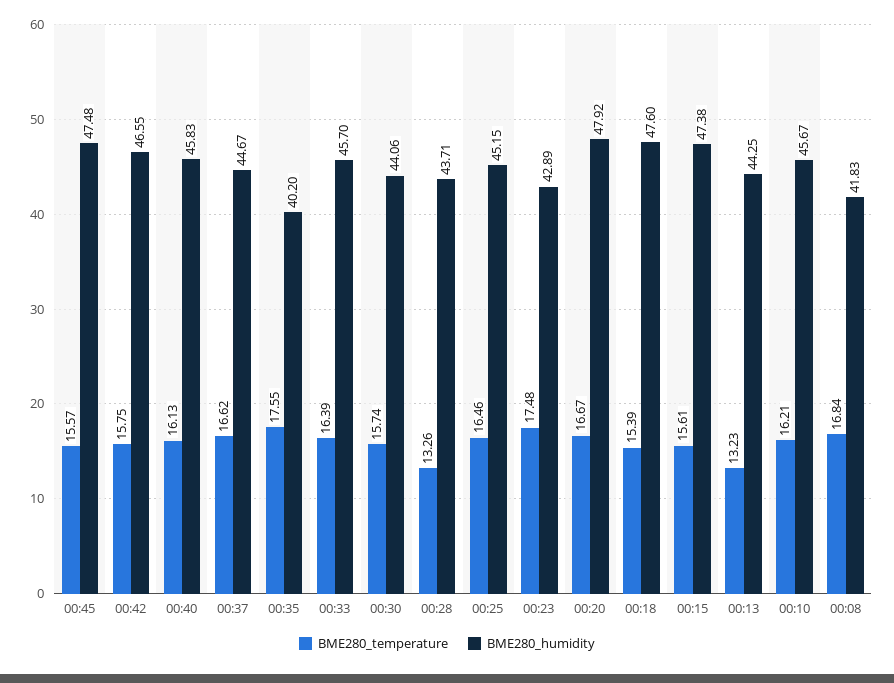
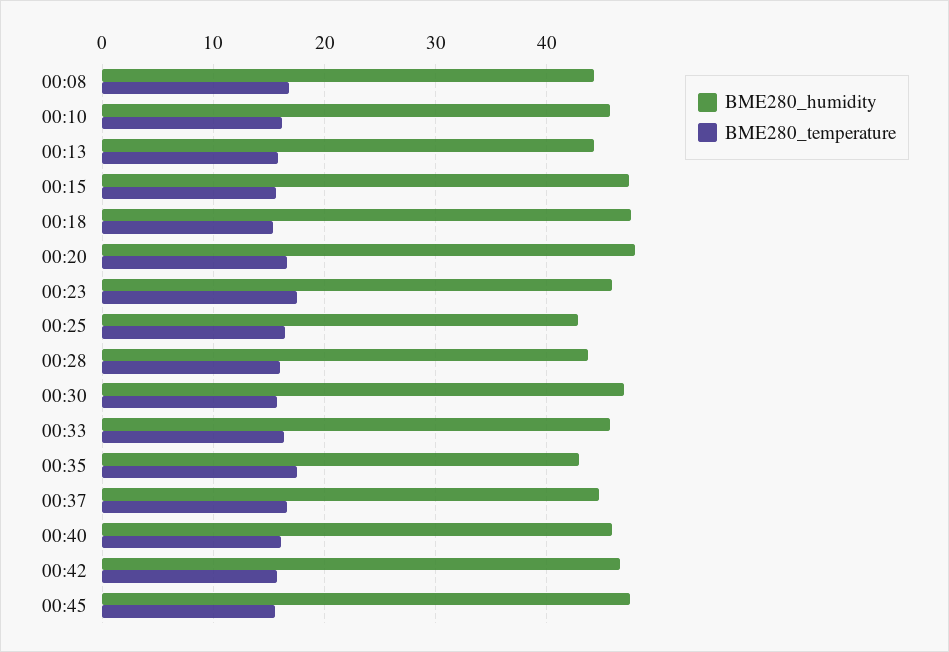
  {
    "BME280_temperature": {
      "00:45": 15.57,
      "00:42": 15.75,
      "00:40": 16.13,
      "00:37": 16.62,
      "00:35": 17.55,
      "00:33": 16.39,
      "00:30": 15.74,
-     "00:28": 13.26,
+     "00:28": 16,
      "00:25": 16.46,
      "00:23": 17.48,
      "00:20": 16.67,
      "00:18": 15.39,
      "00:15": 15.61,
-     "00:13": 13.23,
+     "00:13": 16,
      "00:10": 16.21,
      "00:08": 16.84
    },
    "BME280_humidity": {
      "00:45": 47.48,
      "00:42": 46.55,
      "00:40": 45.83,
      "00:37": 44.67,
-     "00:35": 40.2,
+     "00:35": 43,
      "00:33": 45.7,
-     "00:30": 44.06,
+     "00:30": 47,
      "00:28": 43.71,
-     "00:25": 45.15,
+     "00:25": 43,
-     "00:23": 42.89,
+     "00:23": 46,
      "00:20": 47.92,
      "00:18": 47.6,
      "00:15": 47.38,
      "00:13": 44.25,
      "00:10": 45.67,
-     "00:08": 41.83
+     "00:08": 44
    }
  }

